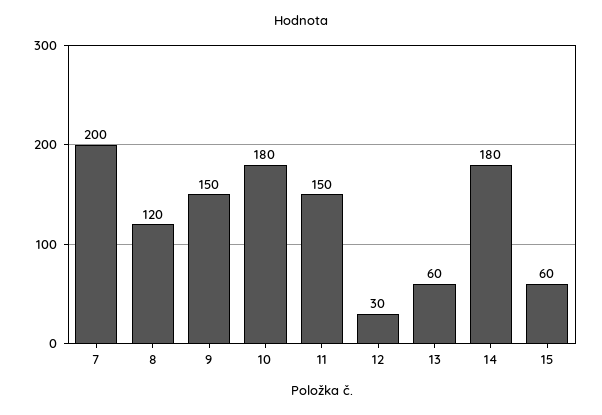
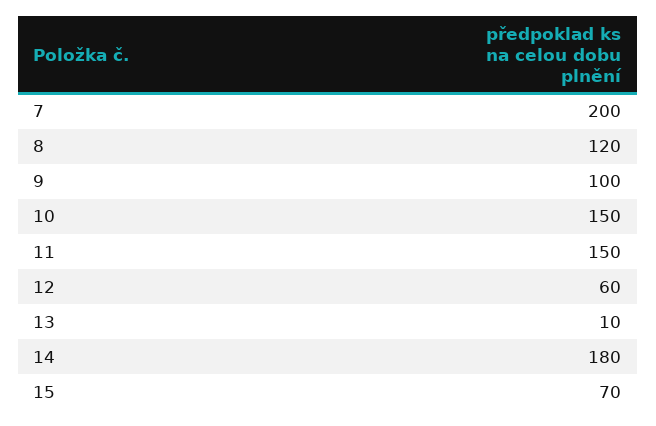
  {
    "7": 200,
    "8": 120,
-   "9": 150,
+   "9": 100,
-   "10": 180,
+   "10": 150,
    "11": 150,
-   "12": 30,
+   "12": 60,
-   "13": 60,
+   "13": 10,
    "14": 180,
-   "15": 60
+   "15": 70
  }

